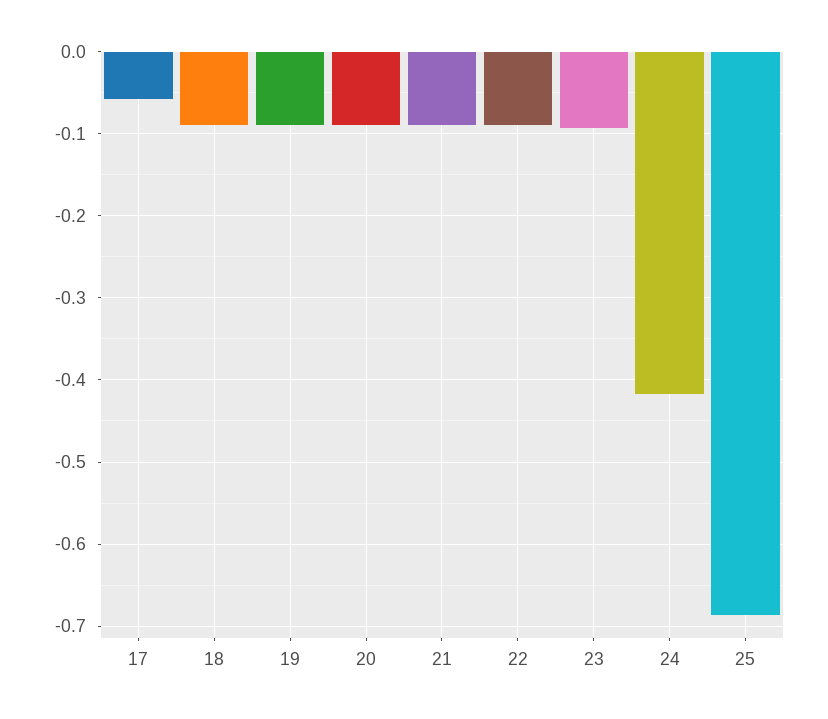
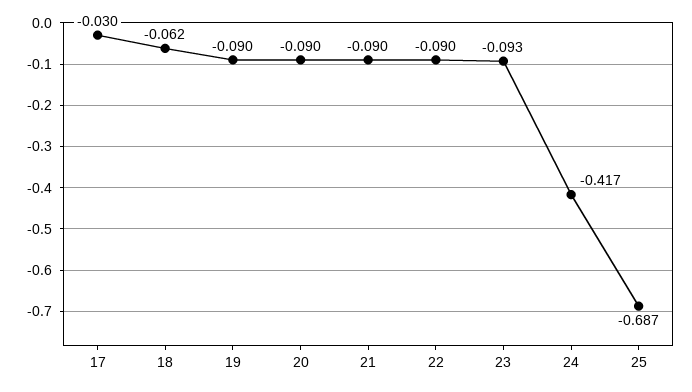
  {
-   "17": -0.06,
+   "17": -0.03,
-   "18": -0.09,
+   "18": -0.062,
    "19": -0.09,
    "20": -0.09,
    "21": -0.09,
    "22": -0.09,
    "23": -0.093,
    "24": -0.417,
    "25": -0.687
  }

